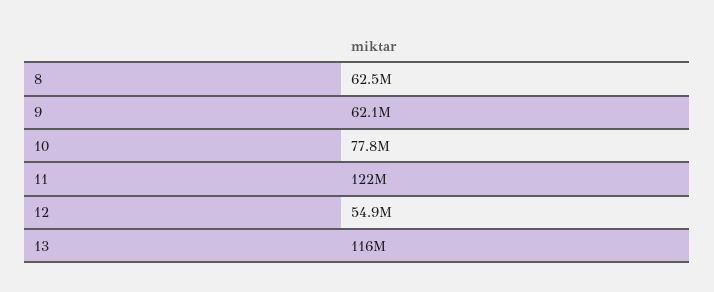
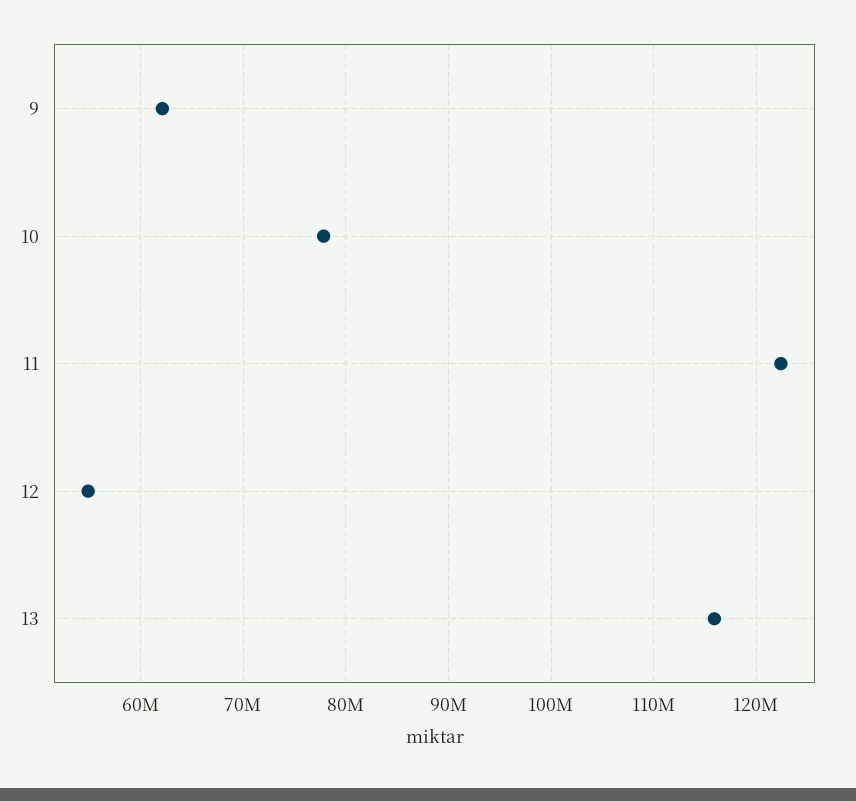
  {
-   "8": 62500000,
    "9": 62100000,
    "10": 77800000,
    "11": 122000000,
    "12": 54900000,
    "13": 116000000
  }

